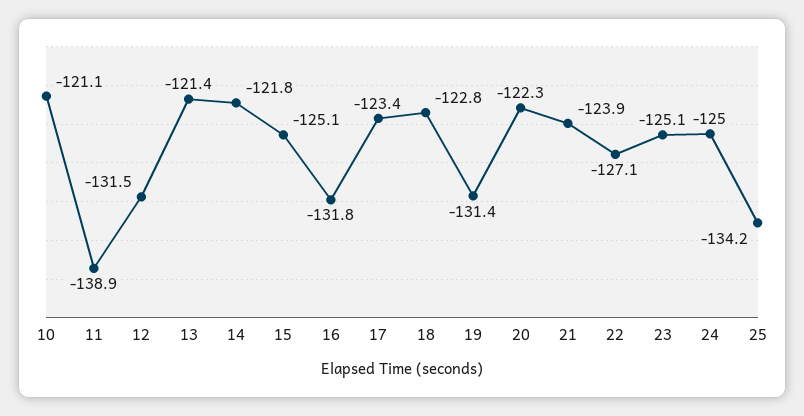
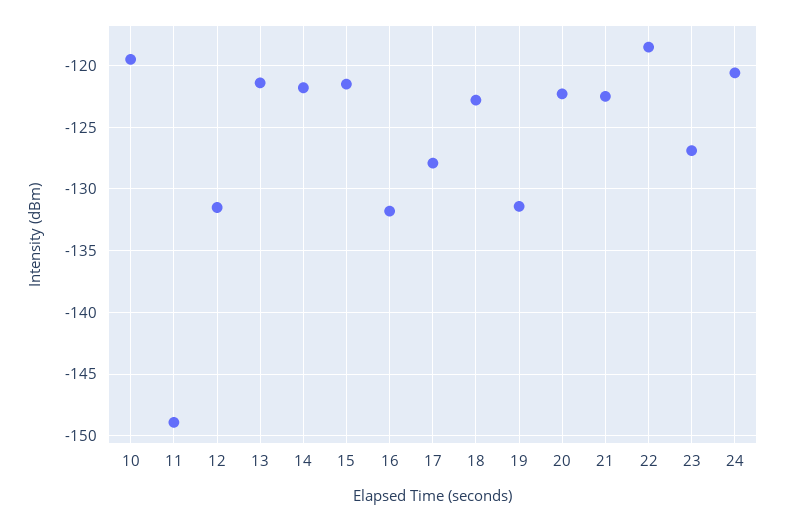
  {
-   "10": -121.1,
+   "10": -119.5,
-   "11": -138.9,
+   "11": -149,
    "12": -131.5,
    "13": -121.4,
    "14": -121.8,
-   "15": -125.1,
+   "15": -121.5,
    "16": -131.8,
-   "17": -123.4,
+   "17": -128,
    "18": -122.8,
    "19": -131.4,
    "20": -122.3,
-   "21": -123.9,
+   "21": -122.5,
-   "22": -127.1,
+   "22": -118.5,
-   "23": -125.1,
+   "23": -127,
-   "24": -125,
+   "24": -120.5
-   "25": -134.2
  }

